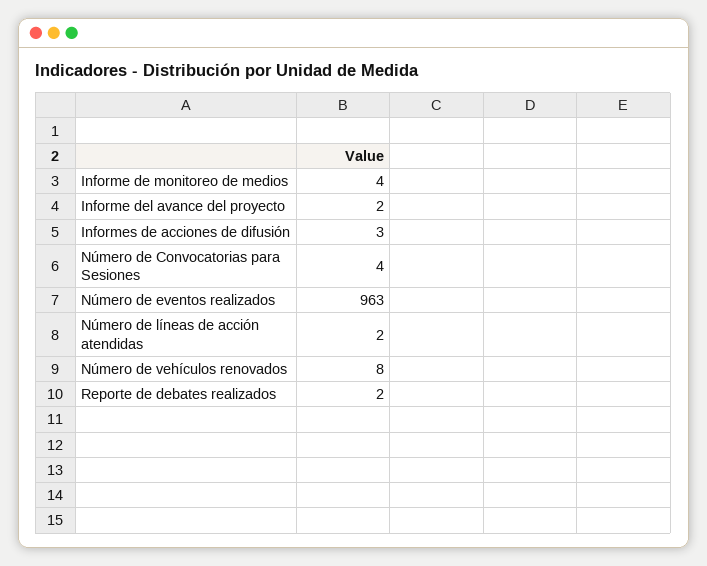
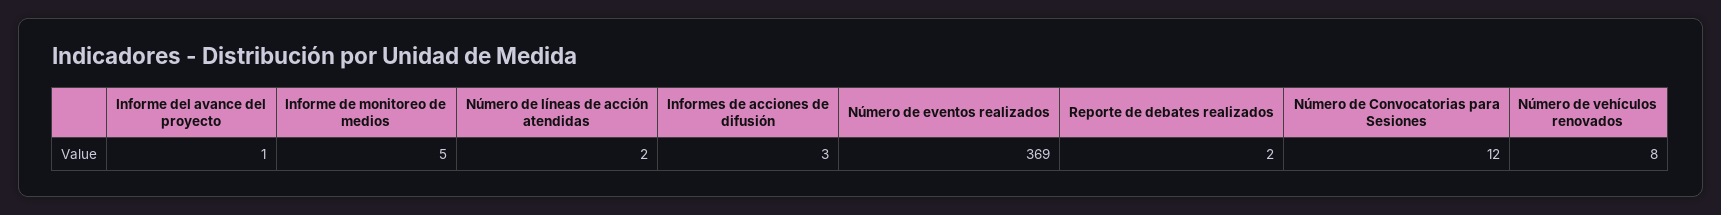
  {
-   "Informe de monitoreo de medios": 4,
+   "Informe de monitoreo de medios": 5,
-   "Informe del avance del proyecto": 2,
+   "Informe del avance del proyecto": 1,
    "Informes de acciones de difusión": 3,
-   "Número de Convocatorias para Sesiones": 4,
+   "Número de Convocatorias para Sesiones": 12,
-   "Número de eventos realizados": 963,
+   "Número de eventos realizados": 369,
    "Número de líneas de acción atendidas": 2,
    "Número de vehículos renovados": 8,
    "Reporte de debates realizados": 2
  }

